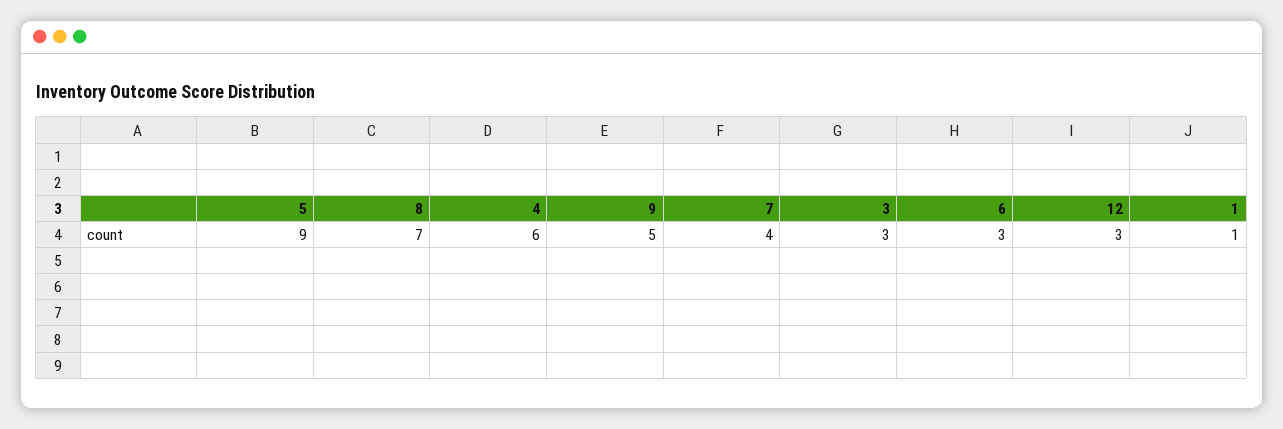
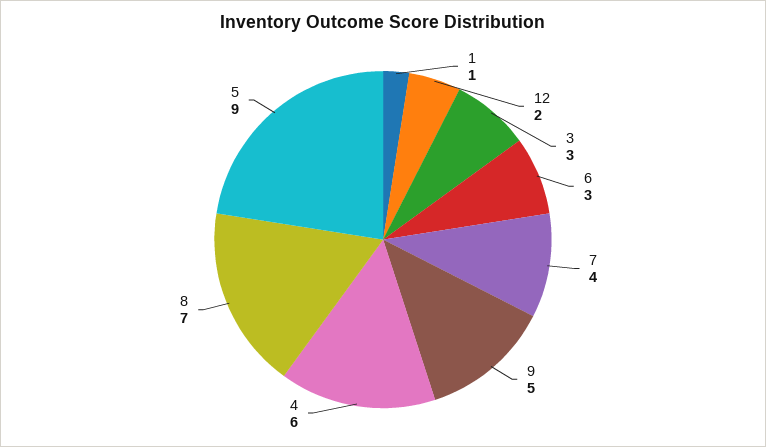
  {
    "5": 9,
    "8": 7,
    "4": 6,
    "9": 5,
    "7": 4,
    "3": 3,
    "6": 3,
-   "12": 3,
+   "12": 2,
    "1": 1
  }

